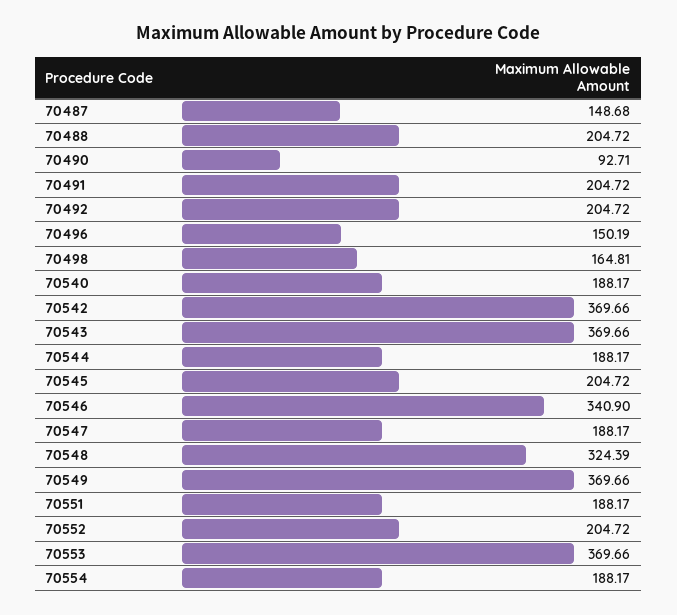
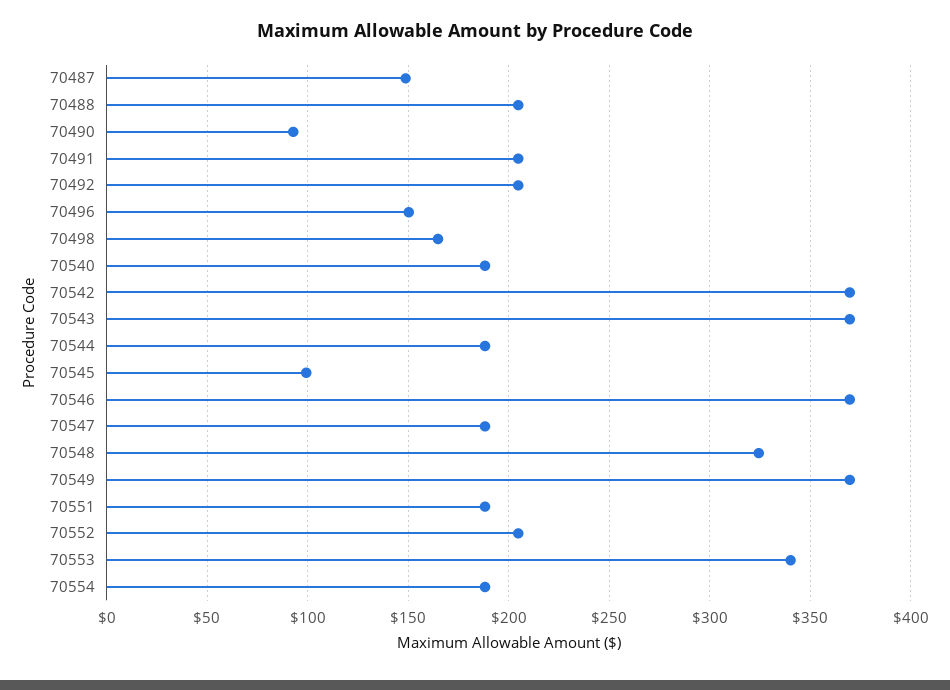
  {
    "70487": 148.68,
    "70488": 204.72,
    "70490": 92.71,
    "70491": 204.72,
    "70492": 204.72,
    "70496": 150.19,
    "70498": 164.81,
    "70540": 188.17,
    "70542": 369.66,
    "70543": 369.66,
    "70544": 188.17,
-   "70545": 204.72,
+   "70545": 100,
-   "70546": 340.9,
+   "70546": 370,
    "70547": 188.17,
    "70548": 324.39,
    "70549": 369.66,
    "70551": 188.17,
    "70552": 204.72,
-   "70553": 369.66,
+   "70553": 340,
    "70554": 188.17
  }

